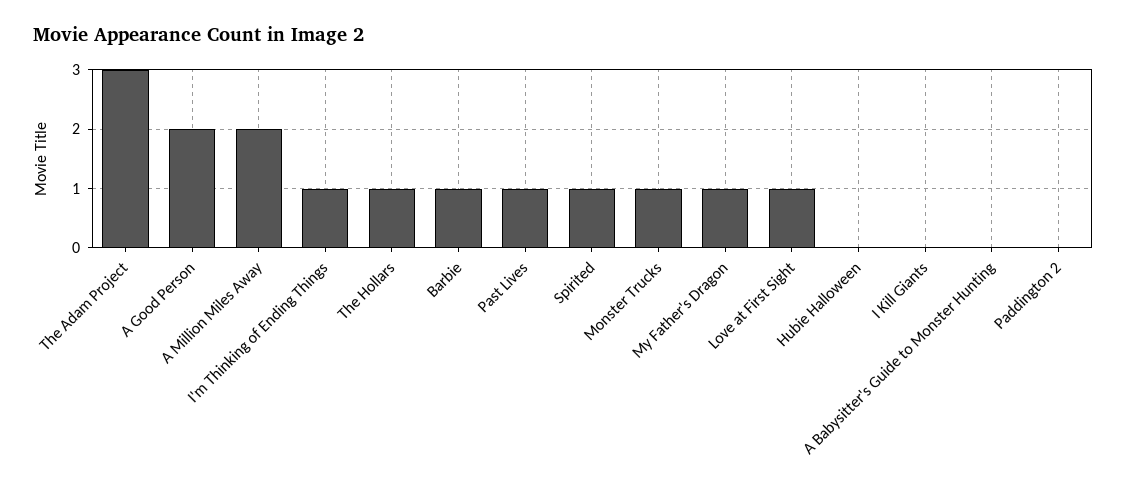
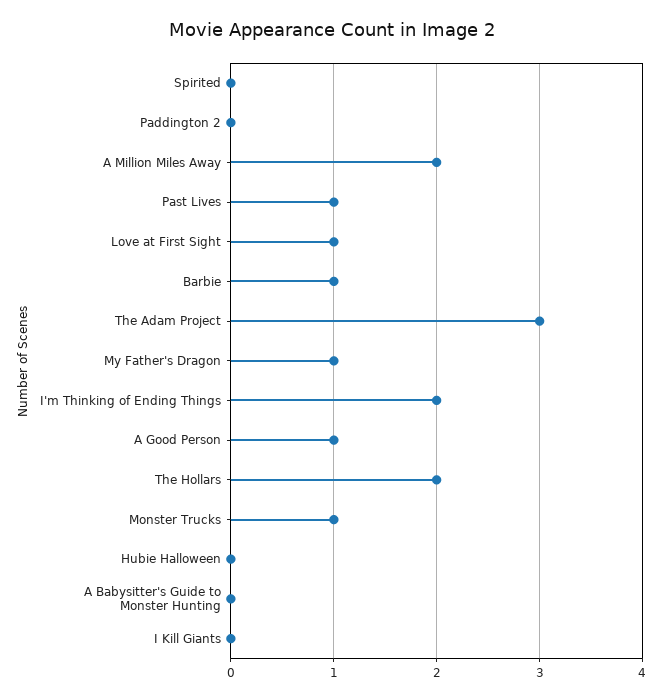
  {
    "The Adam Project": 3,
-   "A Good Person": 2,
+   "A Good Person": 1,
    "A Million Miles Away": 2,
-   "I'm Thinking of Ending Things": 1,
+   "I'm Thinking of Ending Things": 2,
-   "The Hollars": 1,
+   "The Hollars": 2,
    "Barbie": 1,
    "Past Lives": 1,
-   "Spirited": 1,
+   "Spirited": 0,
    "Monster Trucks": 1,
    "My Father's Dragon": 1,
    "Love at First Sight": 1,
    "Hubie Halloween": 0,
    "I Kill Giants": 0,
    "A Babysitter's Guide to Monster Hunting": 0,
    "Paddington 2": 0
  }

